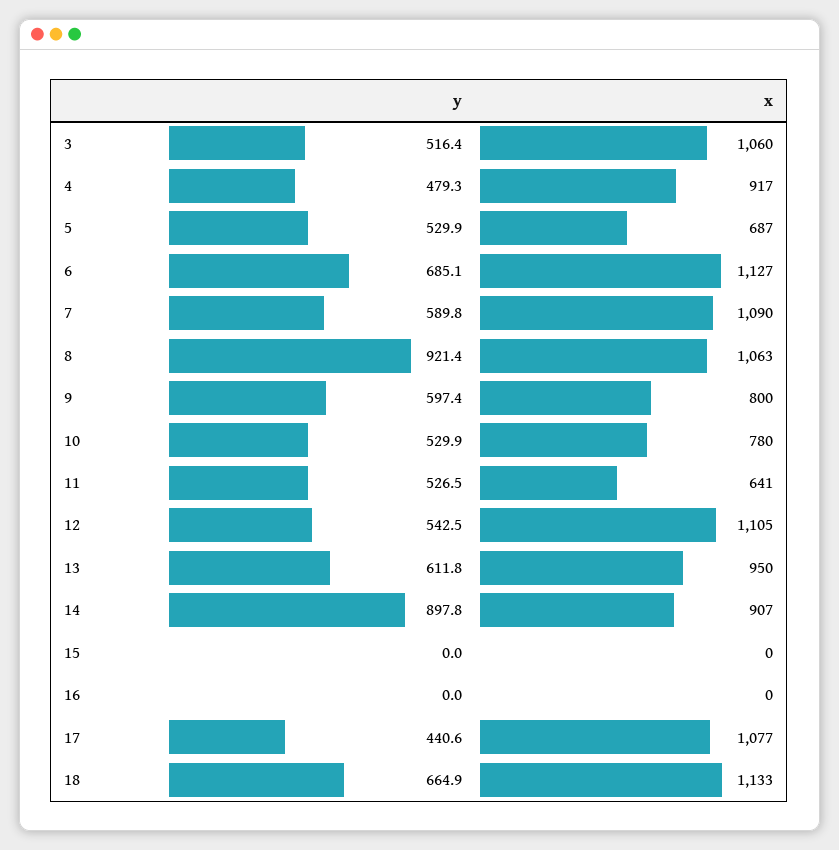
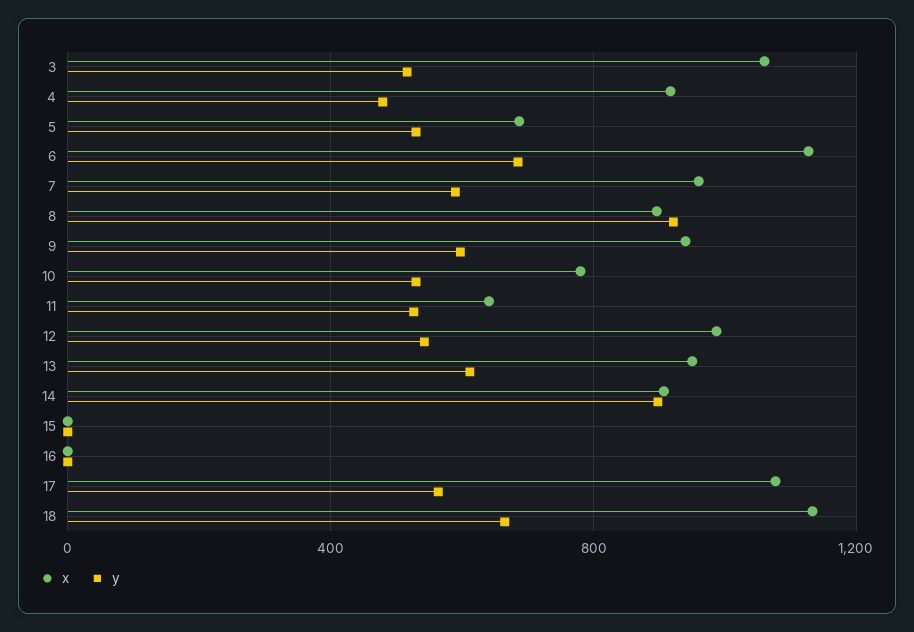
  {
    "y": {
      "3": 516.4,
      "4": 479.3,
      "5": 529.9,
      "6": 685.1,
      "7": 589.8,
      "8": 921.4,
      "9": 597.4,
      "10": 529.9,
      "11": 526.5,
      "12": 542.5,
      "13": 611.8,
      "14": 897.8,
      "15": 0,
      "16": 0,
-     "17": 440.6,
+     "17": 550,
      "18": 664.9
    },
    "x": {
      "3": 1060,
      "4": 917,
      "5": 687,
      "6": 1127,
-     "7": 1090,
+     "7": 950,
-     "8": 1063,
+     "8": 900,
-     "9": 800,
+     "9": 950,
      "10": 780,
      "11": 641,
-     "12": 1105,
+     "12": 1000,
      "13": 950,
      "14": 907,
      "15": 0,
      "16": 0,
      "17": 1077,
      "18": 1133
    }
  }

